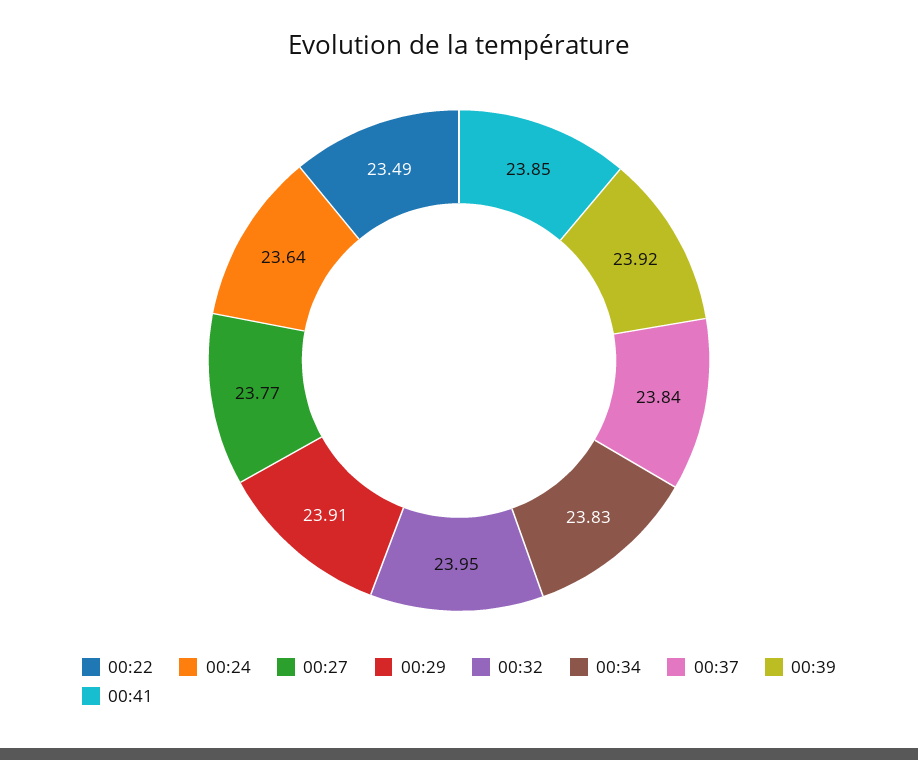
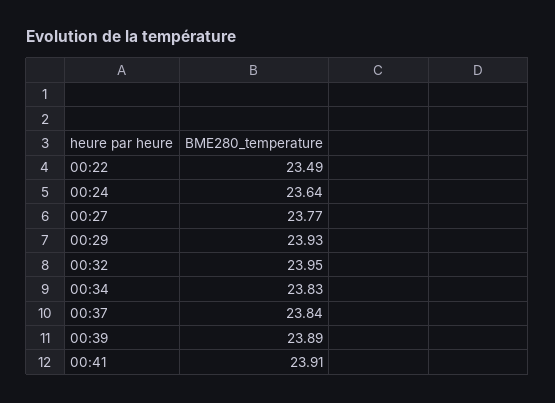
  {
    "00:22": 23.49,
    "00:24": 23.64,
    "00:27": 23.77,
-   "00:29": 23.91,
+   "00:29": 23.93,
    "00:32": 23.95,
    "00:34": 23.83,
    "00:37": 23.84,
-   "00:39": 23.92,
+   "00:39": 23.89,
-   "00:41": 23.85
+   "00:41": 23.91
  }

